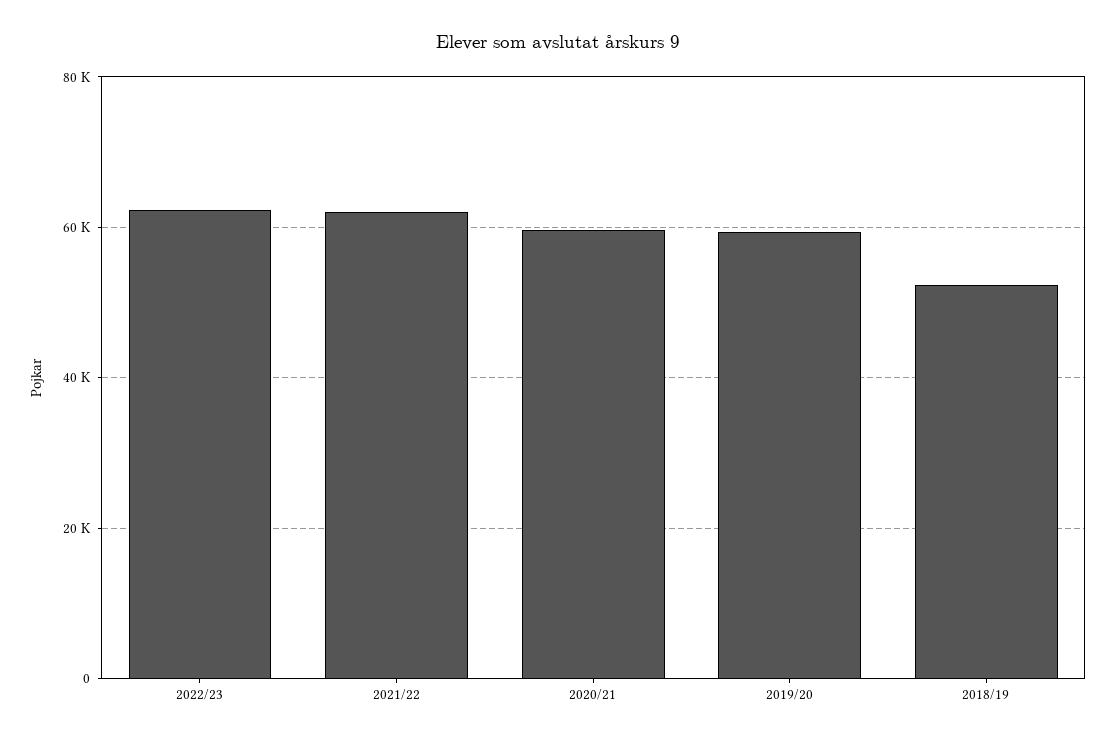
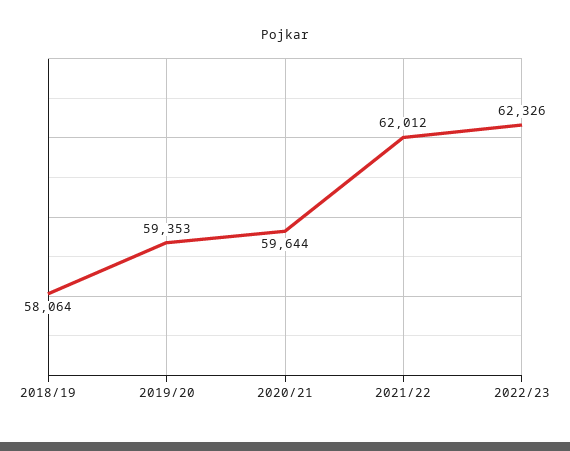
  {
    "2022/23": 62326,
    "2021/22": 62012,
    "2020/21": 59644,
    "2019/20": 59353,
-   "2018/19": 52000
+   "2018/19": 58064
  }

